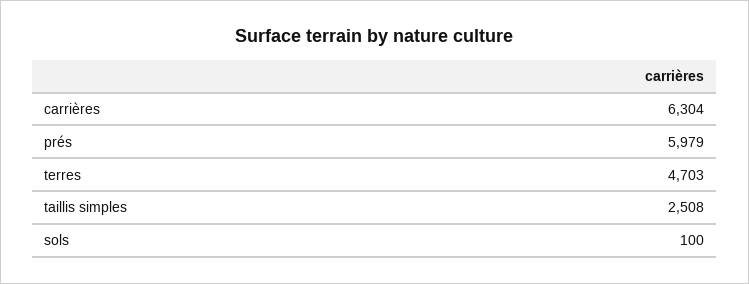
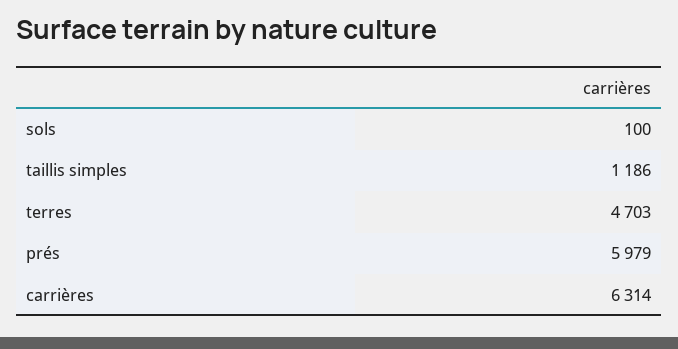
  {
-   "carrières": 6304,
+   "carrières": 6314,
    "prés": 5979,
    "terres": 4703,
-   "taillis simples": 2508,
+   "taillis simples": 1186,
    "sols": 100
  }

